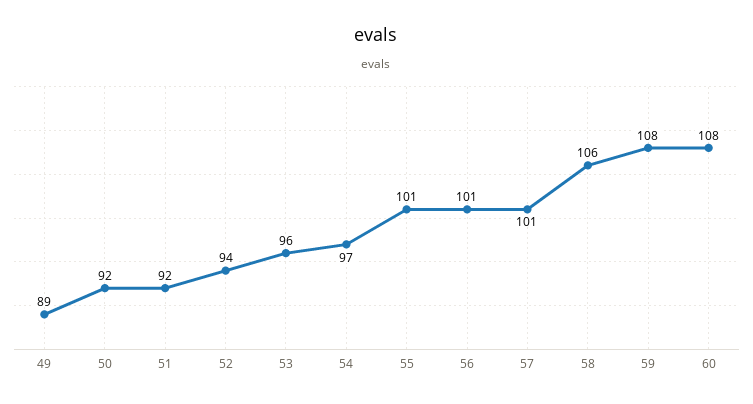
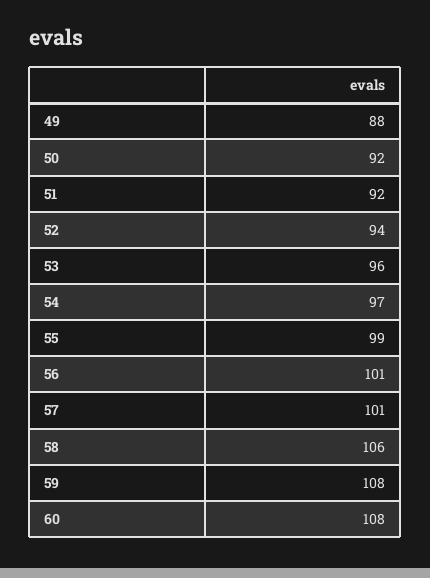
  {
-   "49": 89,
+   "49": 88,
    "50": 92,
    "51": 92,
    "52": 94,
    "53": 96,
    "54": 97,
-   "55": 101,
+   "55": 99,
    "56": 101,
    "57": 101,
    "58": 106,
    "59": 108,
    "60": 108
  }

